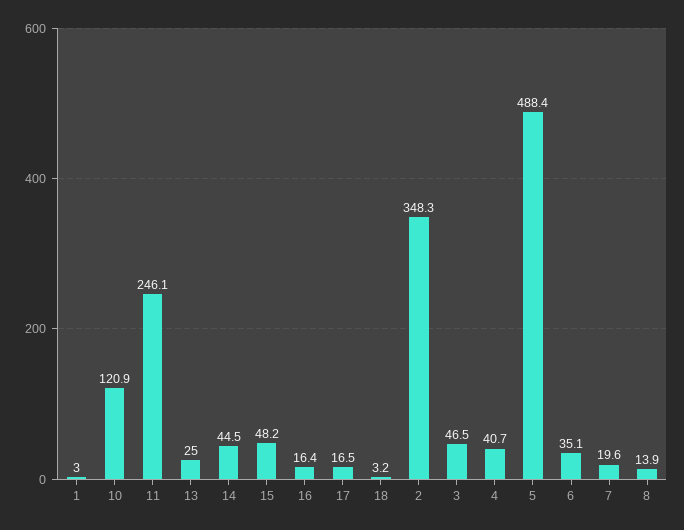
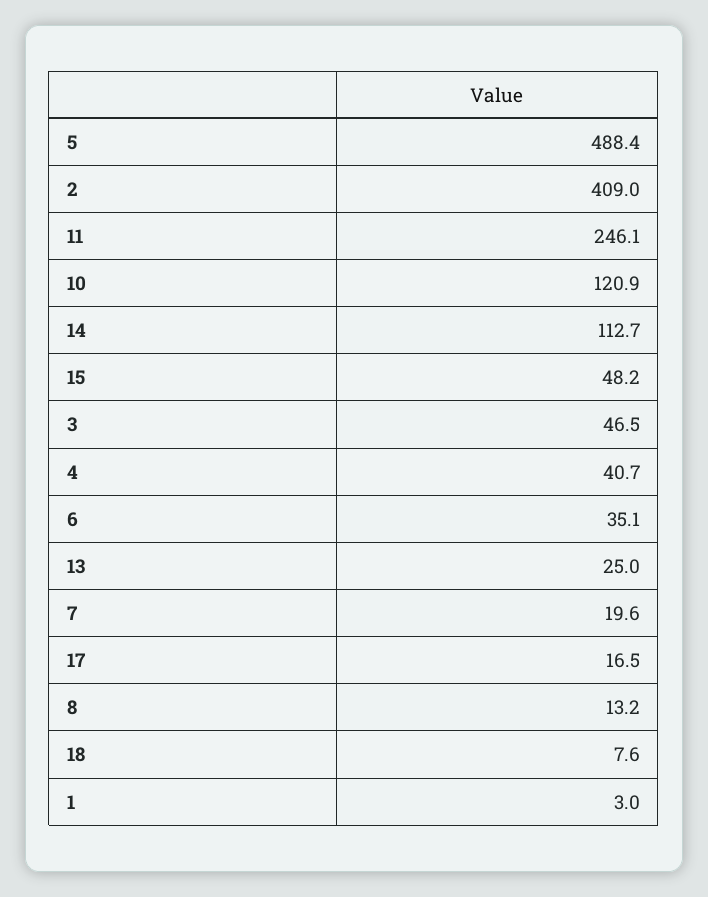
  {
    "1": 3,
    "10": 120.9,
    "11": 246.1,
    "13": 25,
-   "14": 44.5,
+   "14": 112.7,
    "15": 48.2,
-   "16": 16.4,
    "17": 16.5,
-   "18": 3.2,
+   "18": 7.6,
-   "2": 348.3,
+   "2": 409,
    "3": 46.5,
    "4": 40.7,
    "5": 488.4,
    "6": 35.1,
    "7": 19.6,
-   "8": 13.9
+   "8": 13.2
  }

